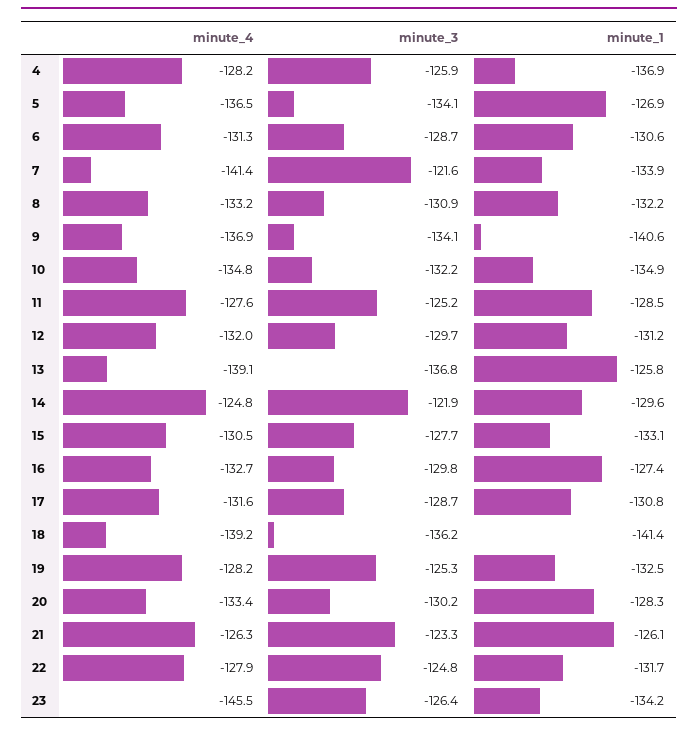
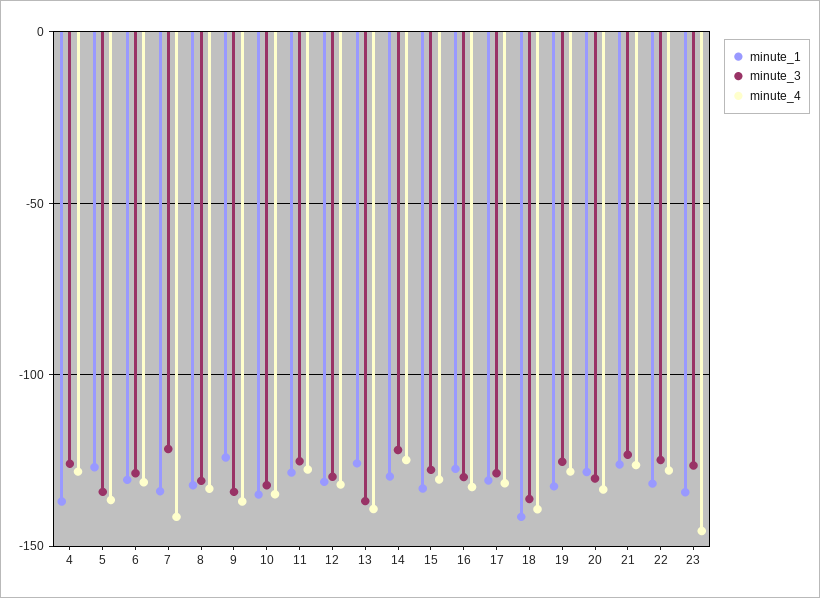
  {
    "minute_4": {
      "4": -128.2,
      "5": -136.5,
      "6": -131.3,
      "7": -141.4,
      "8": -133.2,
      "9": -136.9,
      "10": -134.8,
      "11": -127.6,
      "12": -132,
      "13": -139.1,
      "14": -124.8,
      "15": -130.5,
      "16": -132.7,
      "17": -131.6,
      "18": -139.2,
      "19": -128.2,
      "20": -133.4,
      "21": -126.3,
      "22": -127.9,
      "23": -145.5
    },
    "minute_3": {
      "4": -125.9,
      "5": -134.1,
      "6": -128.7,
      "7": -121.6,
      "8": -130.9,
      "9": -134.1,
      "10": -132.2,
      "11": -125.2,
      "12": -129.7,
      "13": -136.8,
      "14": -121.9,
      "15": -127.7,
      "16": -129.8,
      "17": -128.7,
      "18": -136.2,
      "19": -125.3,
      "20": -130.2,
      "21": -123.3,
      "22": -124.8,
      "23": -126.4
    },
    "minute_1": {
      "4": -136.9,
      "5": -126.9,
      "6": -130.6,
      "7": -133.9,
      "8": -132.2,
-     "9": -140.6,
+     "9": -125,
      "10": -134.9,
      "11": -128.5,
      "12": -131.2,
      "13": -125.8,
      "14": -129.6,
      "15": -133.1,
      "16": -127.4,
      "17": -130.8,
      "18": -141.4,
      "19": -132.5,
      "20": -128.3,
      "21": -126.1,
      "22": -131.7,
      "23": -134.2
    }
  }

